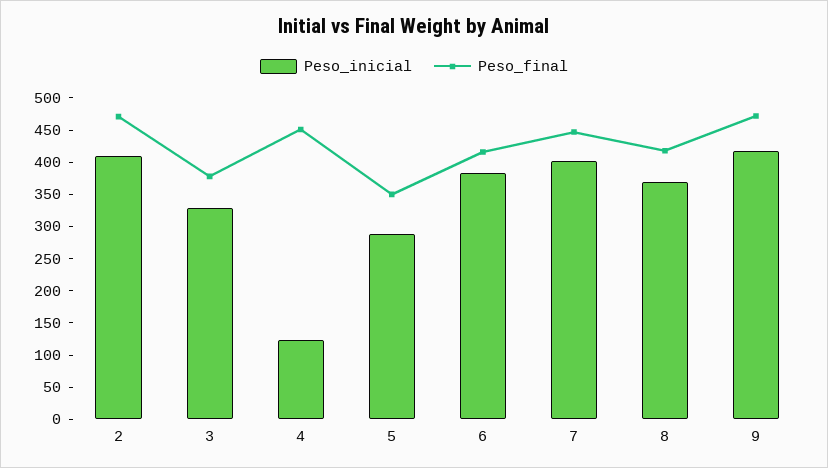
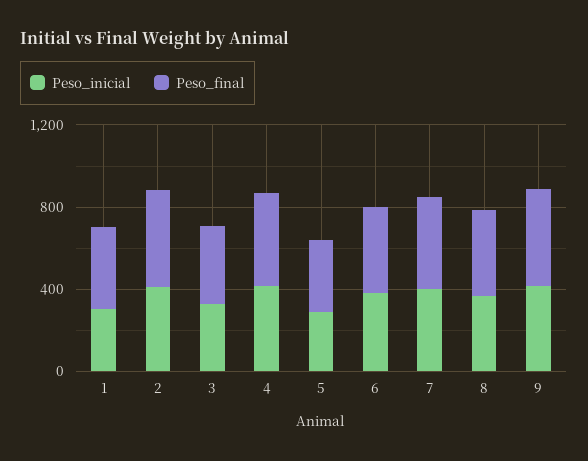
  {
    "Peso_inicial": {
      "2": 400,
      "3": 325,
-     "4": 125,
+     "4": 400,
      "5": 300,
      "6": 375,
      "7": 400,
      "8": 375,
-     "9": 425
+     "9": 425,
+     "1": 300
    },
    "Peso_final": {
      "2": 475,
      "3": 375,
      "4": 450,
      "5": 350,
      "6": 425,
      "7": 450,
      "8": 425,
-     "9": 475
+     "9": 475,
+     "1": 400
    }
  }

